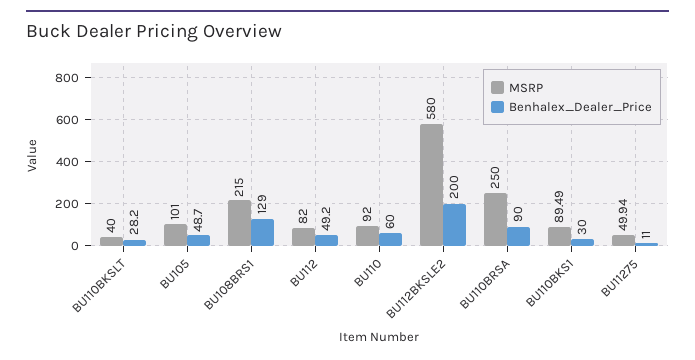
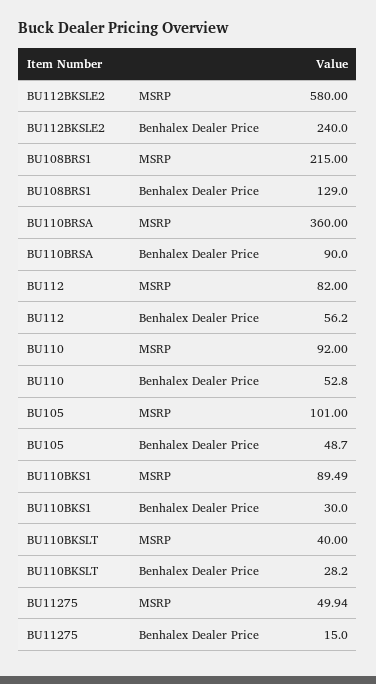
  {
    "MSRP": {
      "BU110BKSLT": 40,
      "BU105": 101,
      "BU108BRS1": 215,
      "BU112": 82,
      "BU110": 92,
      "BU112BKSLE2": 580,
-     "BU110BRSA": 250,
+     "BU110BRSA": 360,
      "BU110BKS1": 89.49,
      "BU11275": 49.94
    },
    "Benhalex_Dealer_Price": {
      "BU110BKSLT": 28.2,
      "BU105": 48.7,
      "BU108BRS1": 129,
-     "BU112": 49.2,
+     "BU112": 56.2,
-     "BU110": 60,
+     "BU110": 52.8,
-     "BU112BKSLE2": 200,
+     "BU112BKSLE2": 240,
      "BU110BRSA": 90,
      "BU110BKS1": 30,
-     "BU11275": 11
+     "BU11275": 15
    }
  }

